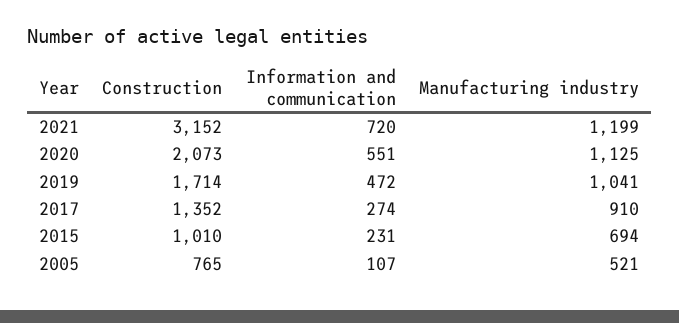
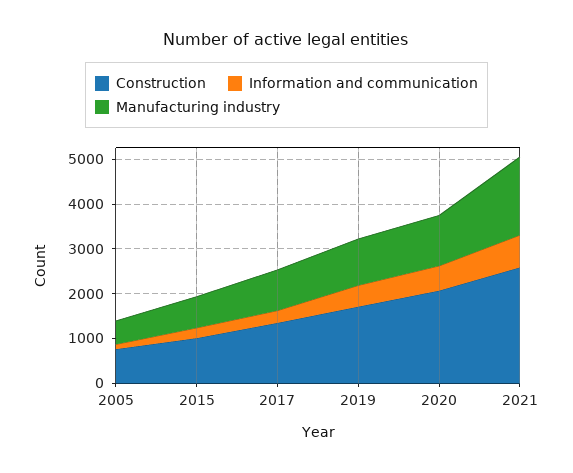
  {
    "Construction": {
-     "2021": 3152,
+     "2021": 2600,
      "2020": 2073,
      "2019": 1714,
      "2017": 1352,
      "2015": 1010,
      "2005": 765
    },
    "Information and communication": {
      "2021": 720,
      "2020": 551,
      "2019": 472,
      "2017": 274,
      "2015": 231,
      "2005": 107
    },
    "Manufacturing industry": {
-     "2021": 1199,
+     "2021": 1800,
      "2020": 1125,
      "2019": 1041,
      "2017": 910,
      "2015": 694,
      "2005": 521
    }
  }

